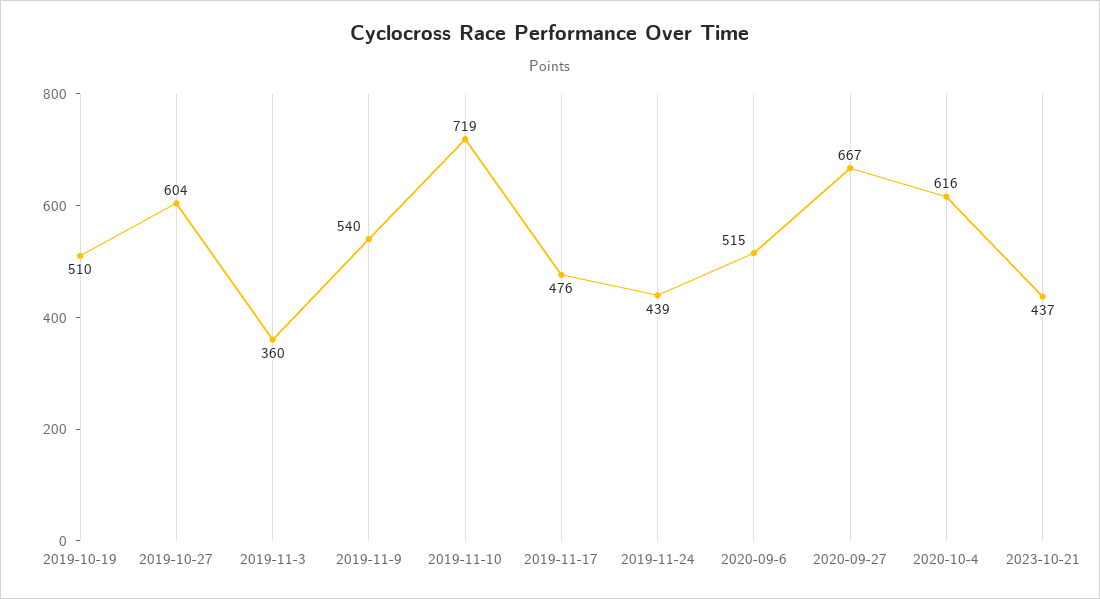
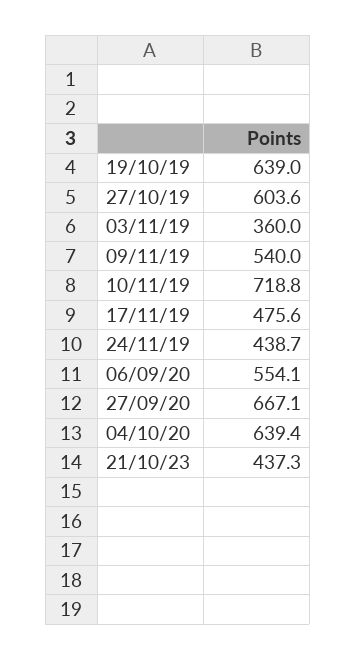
  {
-   "2019-10-19": 510,
+   "2019-10-19": 639,
    "2019-10-27": 603.6,
    "2019-11-3": 360,
    "2019-11-9": 540,
    "2019-11-10": 718.8,
    "2019-11-17": 475.6,
    "2019-11-24": 438.7,
-   "2020-09-6": 515,
+   "2020-09-6": 554.1,
    "2020-09-27": 667.1,
-   "2020-10-4": 616,
+   "2020-10-4": 639.4,
    "2023-10-21": 437.3
  }

